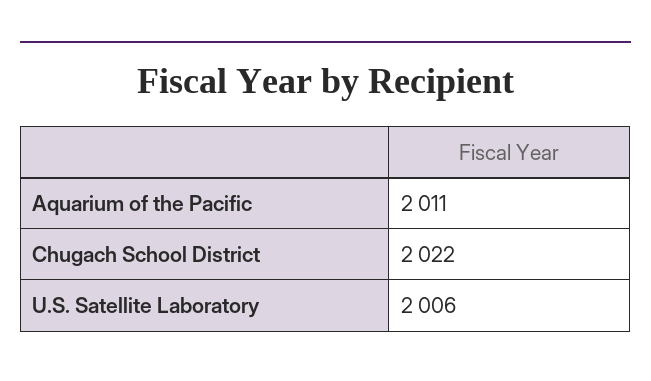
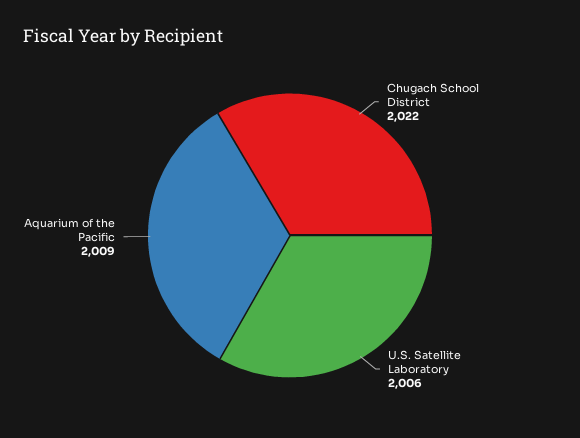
  {
-   "Aquarium of the Pacific": 2011,
+   "Aquarium of the Pacific": 2009,
    "Chugach School District": 2022,
    "U.S. Satellite Laboratory": 2006
  }

